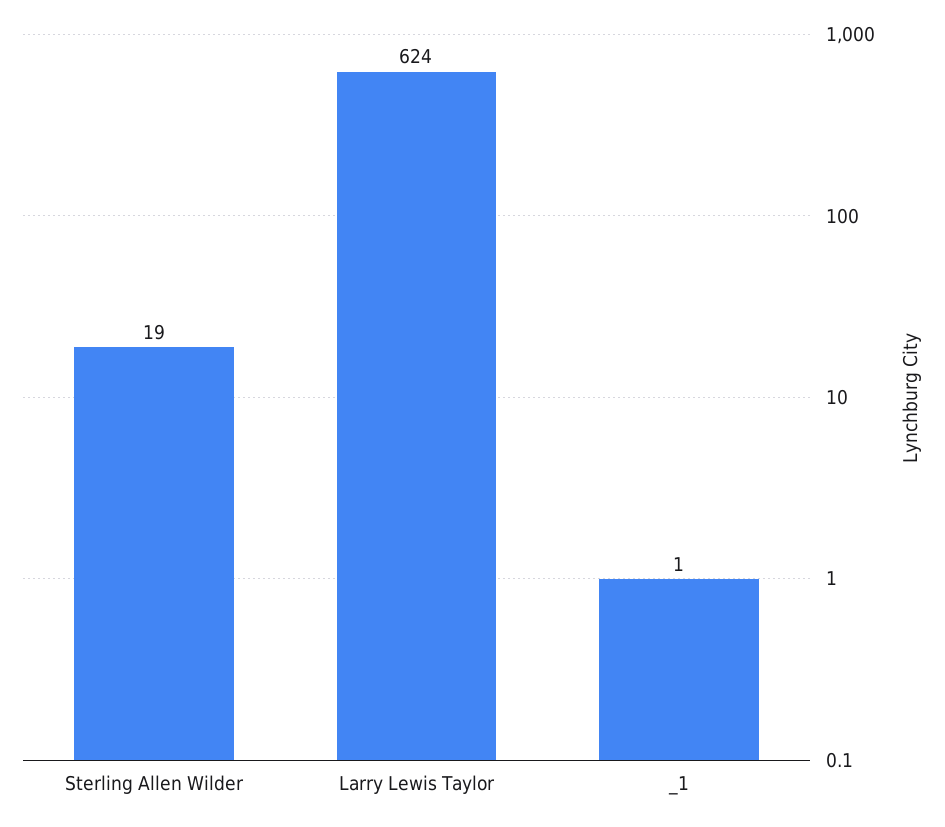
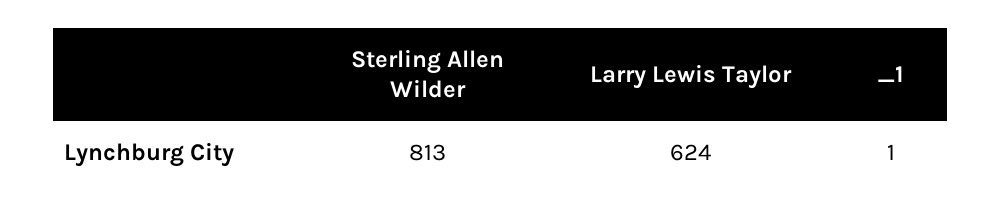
  {
-   "Sterling Allen Wilder": 19,
+   "Sterling Allen Wilder": 813,
    "Larry Lewis Taylor": 624,
    "_1": 1
  }

